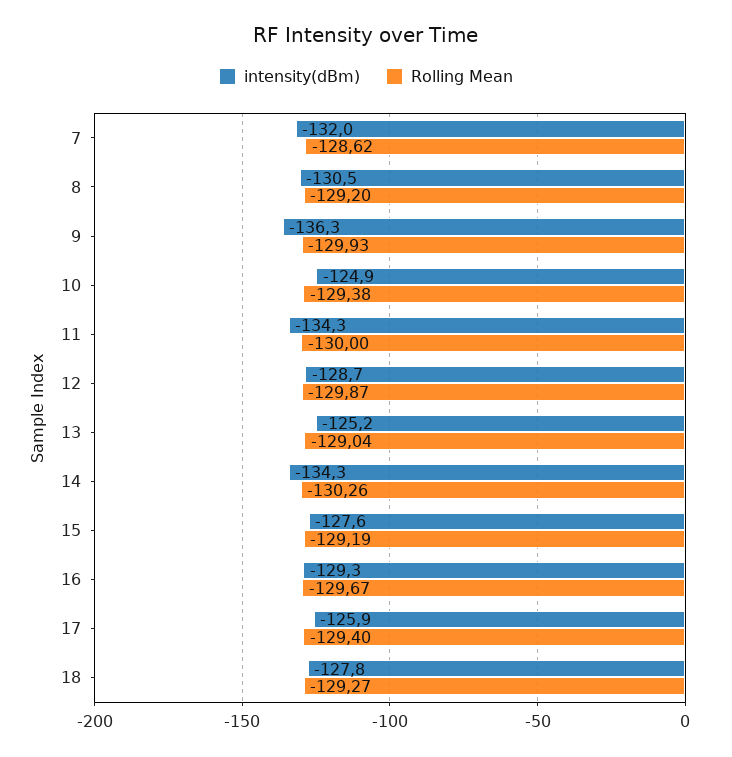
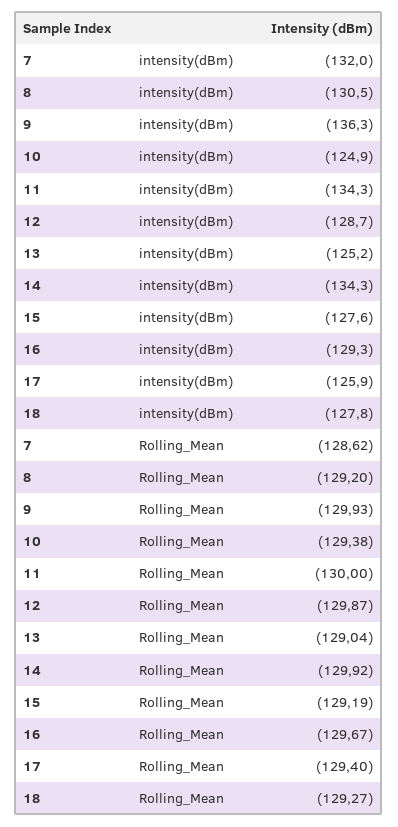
  {
    "intensity(dBm)": {
      "7": -132,
      "8": -130.5,
      "9": -136.3,
      "10": -124.9,
      "11": -134.3,
      "12": -128.7,
      "13": -125.2,
      "14": -134.3,
      "15": -127.6,
      "16": -129.3,
      "17": -125.9,
      "18": -127.8
    },
    "Rolling Mean": {
      "7": -128.62,
      "8": -129.2,
      "9": -129.93,
      "10": -129.38,
      "11": -130,
      "12": -129.87,
      "13": -129.04,
-     "14": -130.26,
+     "14": -129.92,
      "15": -129.19,
      "16": -129.67,
      "17": -129.4,
      "18": -129.27
    }
  }

